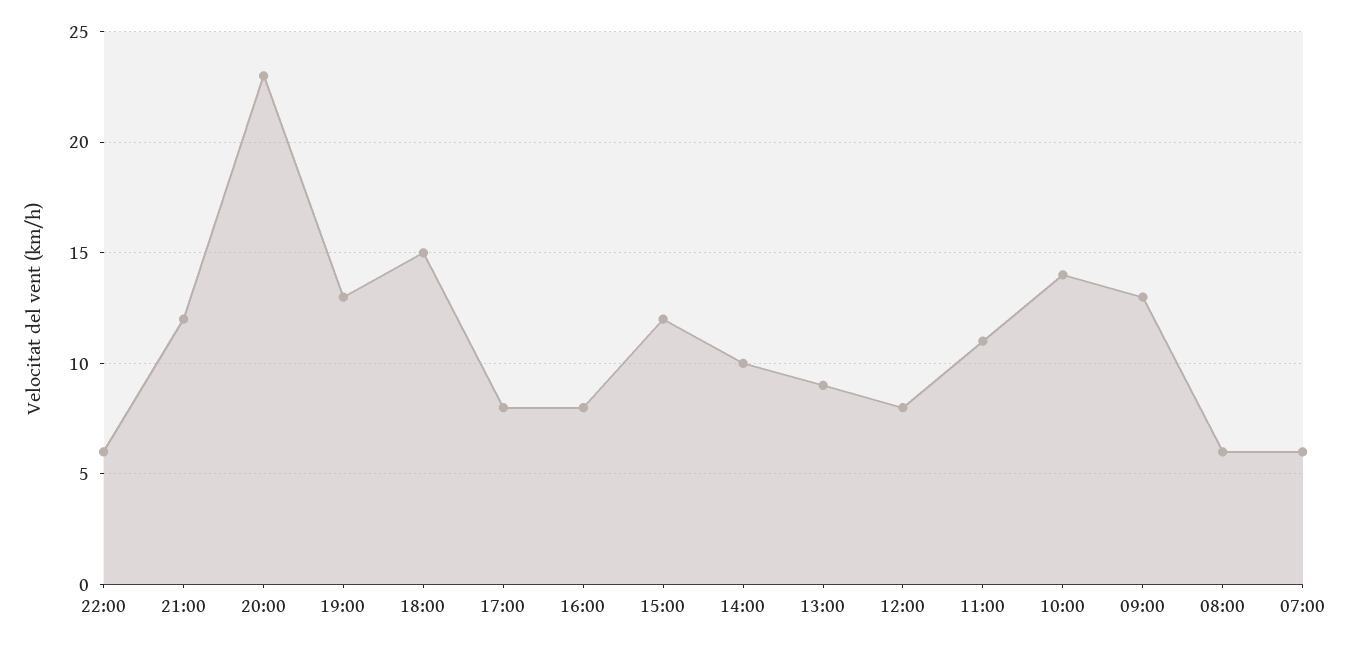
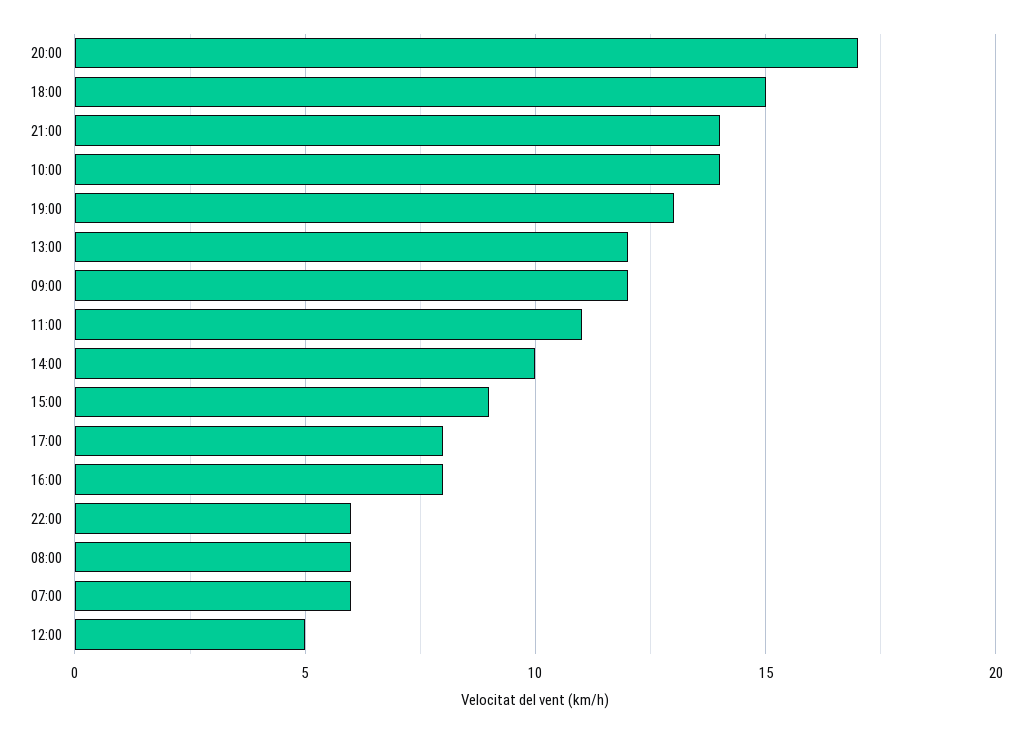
  {
    "22:00": 6,
-   "21:00": 12,
+   "21:00": 14,
-   "20:00": 23,
+   "20:00": 17,
    "19:00": 13,
    "18:00": 15,
    "17:00": 8,
    "16:00": 8,
-   "15:00": 12,
+   "15:00": 9,
    "14:00": 10,
-   "13:00": 9,
+   "13:00": 12,
-   "12:00": 8,
+   "12:00": 5,
    "11:00": 11,
    "10:00": 14,
-   "09:00": 13,
+   "09:00": 12,
    "08:00": 6,
    "07:00": 6
  }

